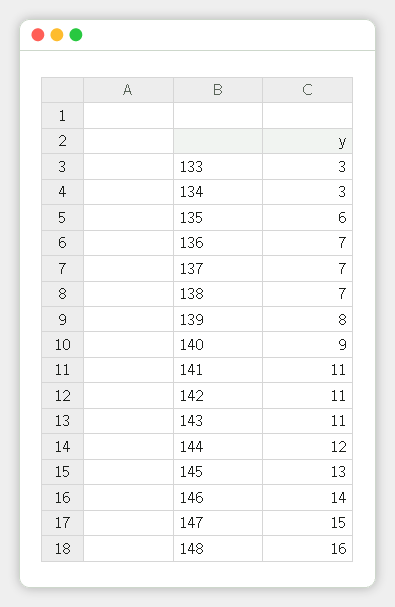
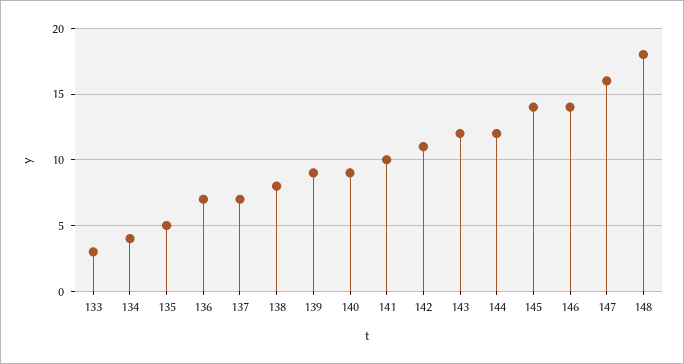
  {
    "133": 3,
-   "134": 3,
+   "134": 4,
-   "135": 6,
+   "135": 5,
    "136": 7,
    "137": 7,
-   "138": 7,
+   "138": 8,
-   "139": 8,
+   "139": 9,
    "140": 9,
-   "141": 11,
+   "141": 10,
    "142": 11,
-   "143": 11,
+   "143": 12,
    "144": 12,
-   "145": 13,
+   "145": 14,
    "146": 14,
-   "147": 15,
+   "147": 16,
-   "148": 16
+   "148": 18
  }

